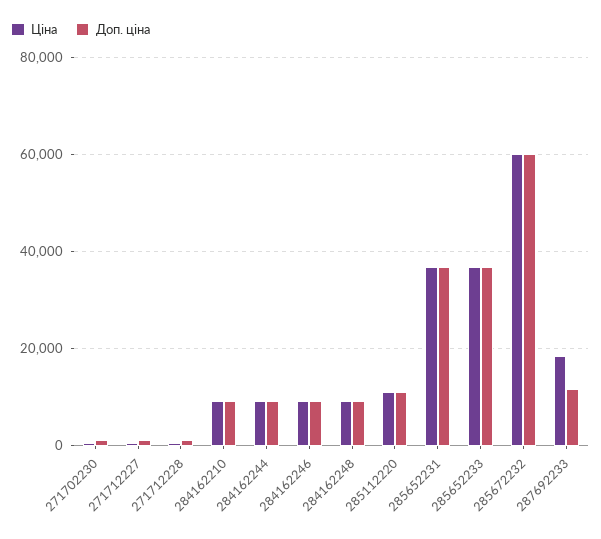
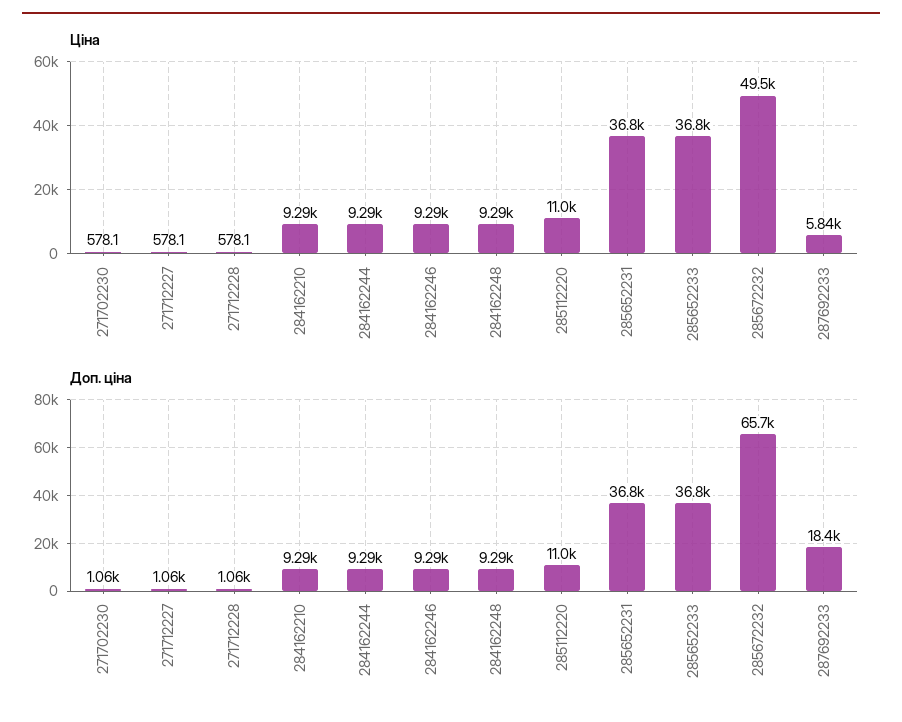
  {
    "Ціна": {
      "271702230": 578.1,
      "271712227": 578.1,
      "271712228": 578.1,
      "284162210": 9290,
      "284162244": 9290,
      "284162246": 9290,
      "284162248": 9290,
      "285112220": 11000,
      "285652231": 36800,
      "285652233": 36800,
-     "285672232": 60000,
+     "285672232": 49500,
-     "287692233": 18000
+     "287692233": 5840
    },
    "Доп. ціна": {
      "271702230": 1060,
      "271712227": 1060,
      "271712228": 1060,
      "284162210": 9290,
      "284162244": 9290,
      "284162246": 9290,
      "284162248": 9290,
      "285112220": 11000,
      "285652231": 36800,
      "285652233": 36800,
-     "285672232": 60000,
+     "285672232": 65700,
-     "287692233": 12000
+     "287692233": 18400
    }
  }

